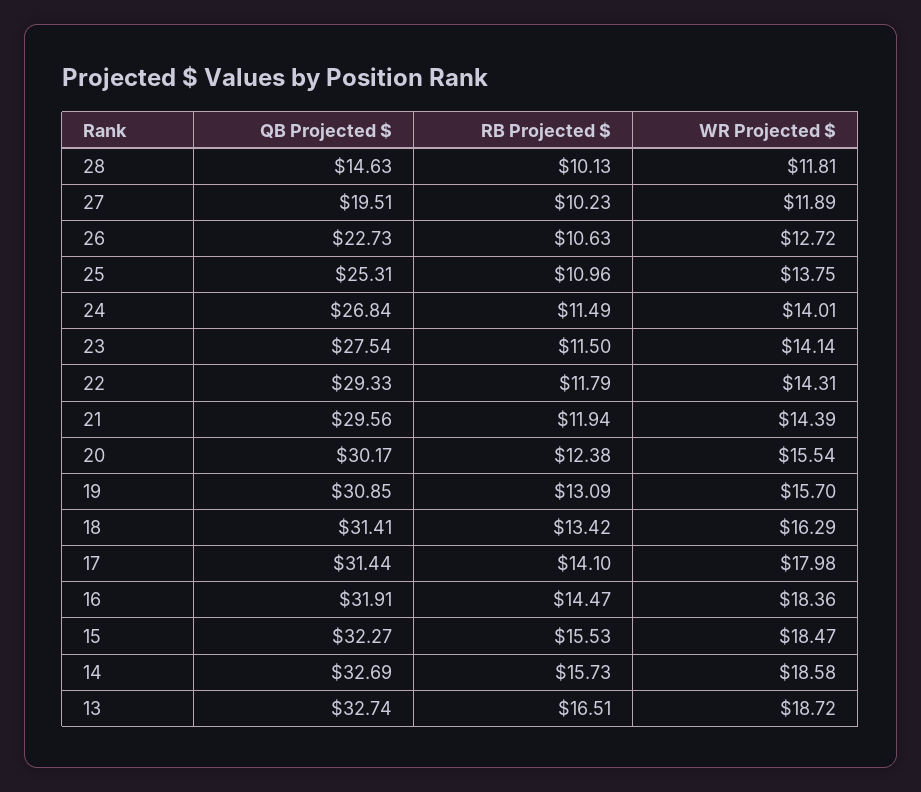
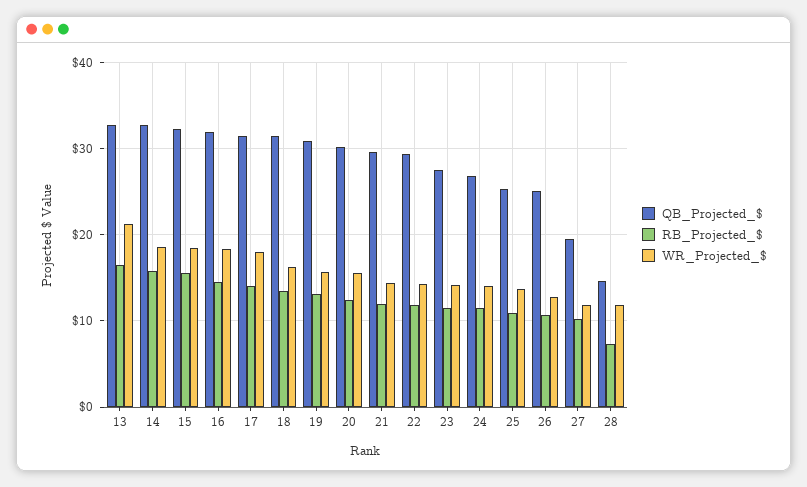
  {
    "QB Projected $": {
      "28": 14.63,
      "27": 19.51,
-     "26": 22.73,
+     "26": 25,
      "25": 25.31,
      "24": 26.84,
      "23": 27.54,
      "22": 29.33,
      "21": 29.56,
      "20": 30.17,
      "19": 30.85,
      "18": 31.41,
      "17": 31.44,
      "16": 31.91,
      "15": 32.27,
      "14": 32.69,
      "13": 32.74
    },
    "RB Projected $": {
-     "28": 10.13,
+     "28": 7,
      "27": 10.23,
      "26": 10.63,
      "25": 10.96,
      "24": 11.49,
      "23": 11.5,
      "22": 11.79,
      "21": 11.94,
      "20": 12.38,
      "19": 13.09,
      "18": 13.42,
      "17": 14.1,
      "16": 14.47,
      "15": 15.53,
      "14": 15.73,
      "13": 16.51
    },
    "WR Projected $": {
      "28": 11.81,
      "27": 11.89,
      "26": 12.72,
      "25": 13.75,
      "24": 14.01,
      "23": 14.14,
      "22": 14.31,
      "21": 14.39,
      "20": 15.54,
      "19": 15.7,
      "18": 16.29,
      "17": 17.98,
      "16": 18.36,
      "15": 18.47,
      "14": 18.58,
-     "13": 18.72
+     "13": 21
    }
  }

